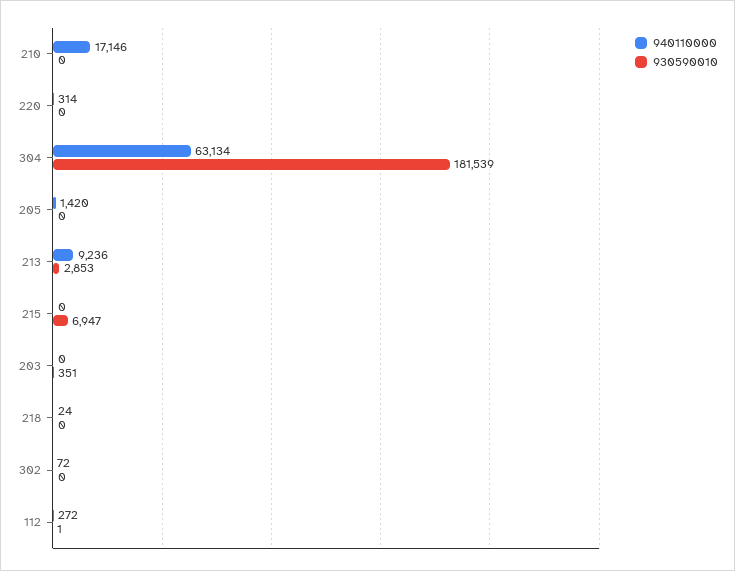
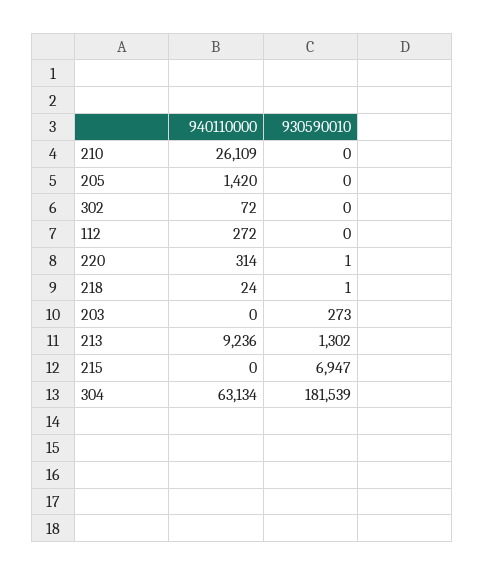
  {
    "940110000": {
-     "210": 17146,
+     "210": 26109,
      "220": 314,
      "304": 63134,
      "205": 1420,
      "213": 9236,
      "215": 0,
      "203": 0,
      "218": 24,
      "302": 72,
      "112": 272
    },
    "930590010": {
      "210": 0,
-     "220": 0,
+     "220": 1,
      "304": 181539,
      "205": 0,
-     "213": 2853,
+     "213": 1302,
      "215": 6947,
-     "203": 351,
+     "203": 273,
-     "218": 0,
+     "218": 1,
      "302": 0,
-     "112": 1
+     "112": 0
    }
  }

